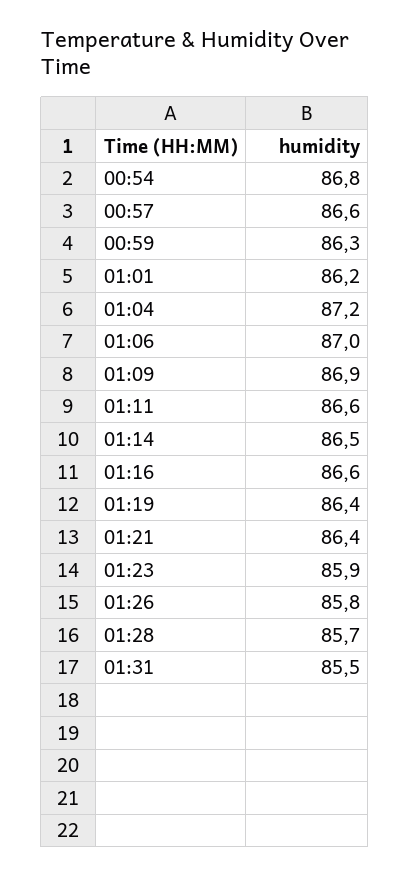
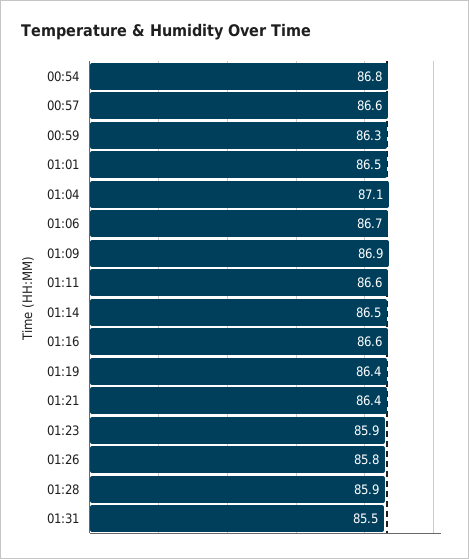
  {
    "00:54": 86.8,
    "00:57": 86.6,
    "00:59": 86.3,
-   "01:01": 86.2,
+   "01:01": 86.5,
-   "01:04": 87.2,
+   "01:04": 87.1,
-   "01:06": 87,
+   "01:06": 86.7,
    "01:09": 86.9,
    "01:11": 86.6,
    "01:14": 86.5,
    "01:16": 86.6,
    "01:19": 86.4,
    "01:21": 86.4,
    "01:23": 85.9,
    "01:26": 85.8,
-   "01:28": 85.7,
+   "01:28": 85.9,
    "01:31": 85.5
  }

